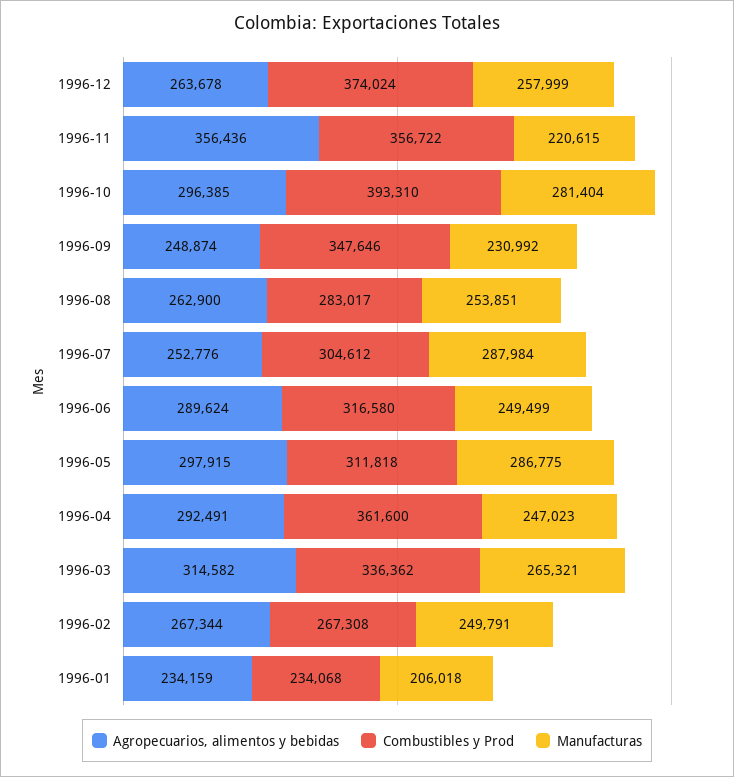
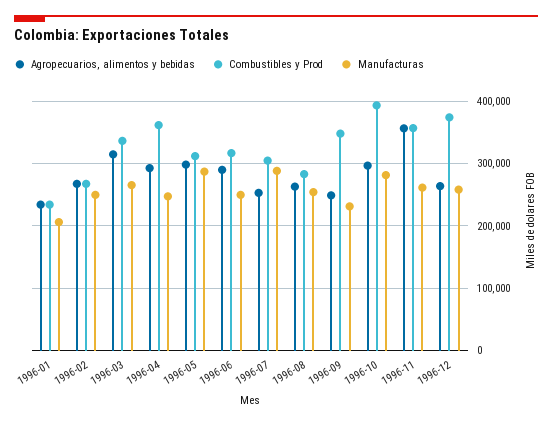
  {
    "Agropecuarios, alimentos y bebidas": {
      "1996-12": 263678,
      "1996-11": 356436,
      "1996-10": 296385,
      "1996-09": 248874,
      "1996-08": 262900,
      "1996-07": 252776,
      "1996-06": 289624,
      "1996-05": 297915,
      "1996-04": 292491,
      "1996-03": 314582,
      "1996-02": 267344,
      "1996-01": 234159
    },
    "Combustibles y Prod": {
      "1996-12": 374024,
      "1996-11": 356722,
      "1996-10": 393310,
      "1996-09": 347646,
      "1996-08": 283017,
      "1996-07": 304612,
      "1996-06": 316580,
      "1996-05": 311818,
      "1996-04": 361600,
      "1996-03": 336362,
      "1996-02": 267308,
      "1996-01": 234068
    },
    "Manufacturas": {
      "1996-12": 257999,
-     "1996-11": 220615,
+     "1996-11": 260000,
      "1996-10": 281404,
      "1996-09": 230992,
      "1996-08": 253851,
      "1996-07": 287984,
      "1996-06": 249499,
      "1996-05": 286775,
      "1996-04": 247023,
      "1996-03": 265321,
      "1996-02": 249791,
      "1996-01": 206018
    }
  }

